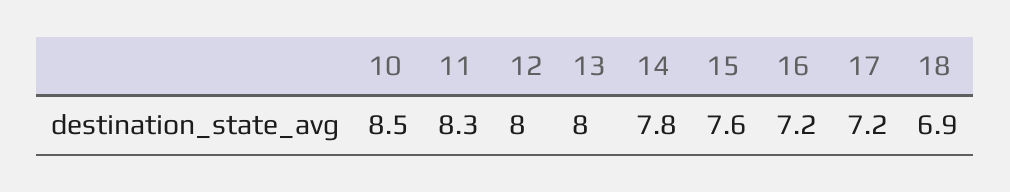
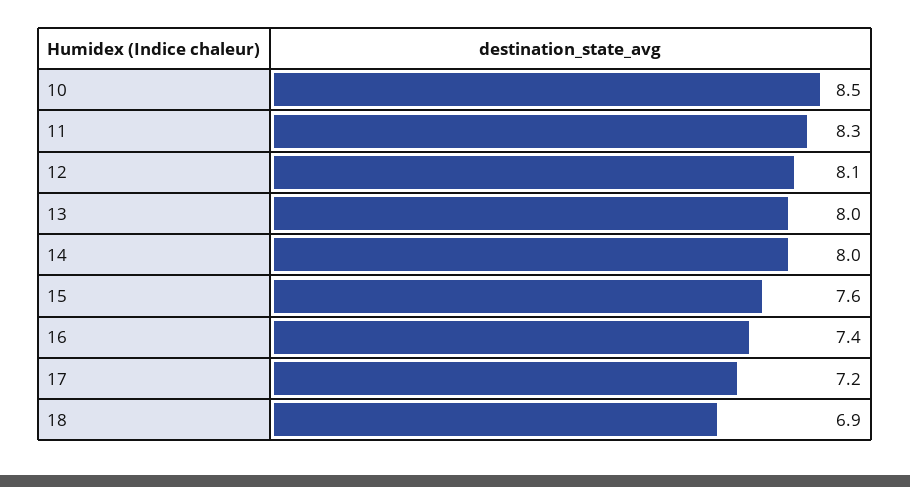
  {
    "10": 8.5,
    "11": 8.3,
-   "12": 8,
+   "12": 8.1,
    "13": 8,
-   "14": 7.8,
+   "14": 8,
    "15": 7.6,
-   "16": 7.2,
+   "16": 7.4,
    "17": 7.2,
    "18": 6.9
  }

